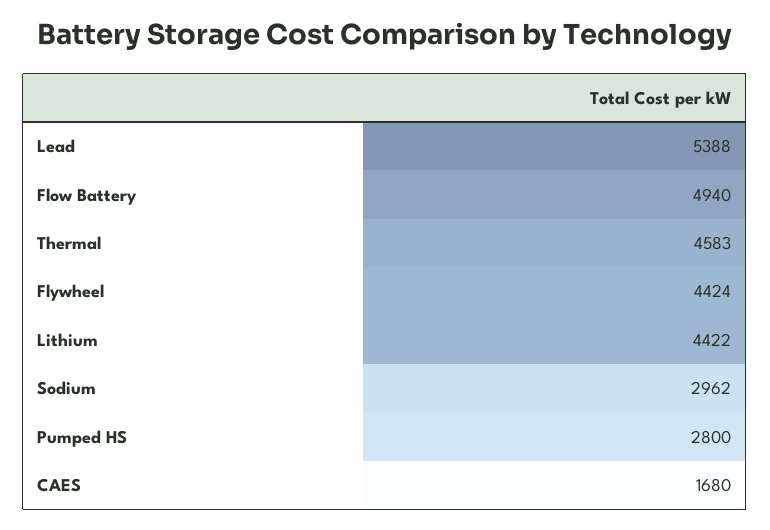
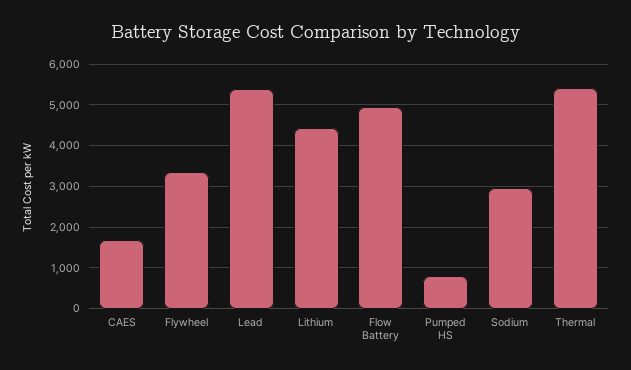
  {
    "Lead": 5388,
    "Flow Battery": 4940,
-   "Thermal": 4583,
+   "Thermal": 5400,
-   "Flywheel": 4424,
+   "Flywheel": 3400,
    "Lithium": 4422,
    "Sodium": 2962,
-   "Pumped HS": 2800,
+   "Pumped HS": 800,
    "CAES": 1680
  }

